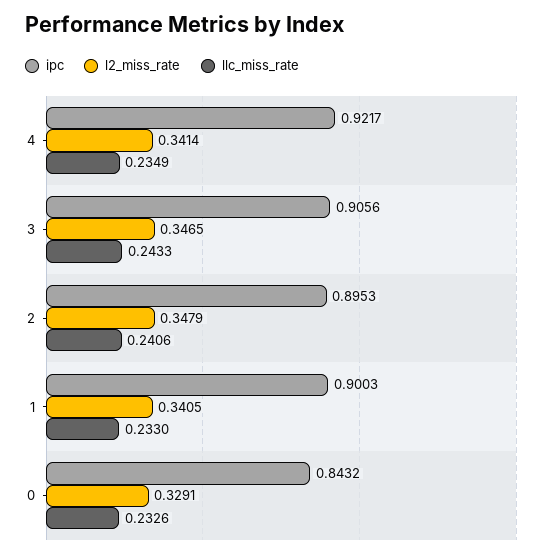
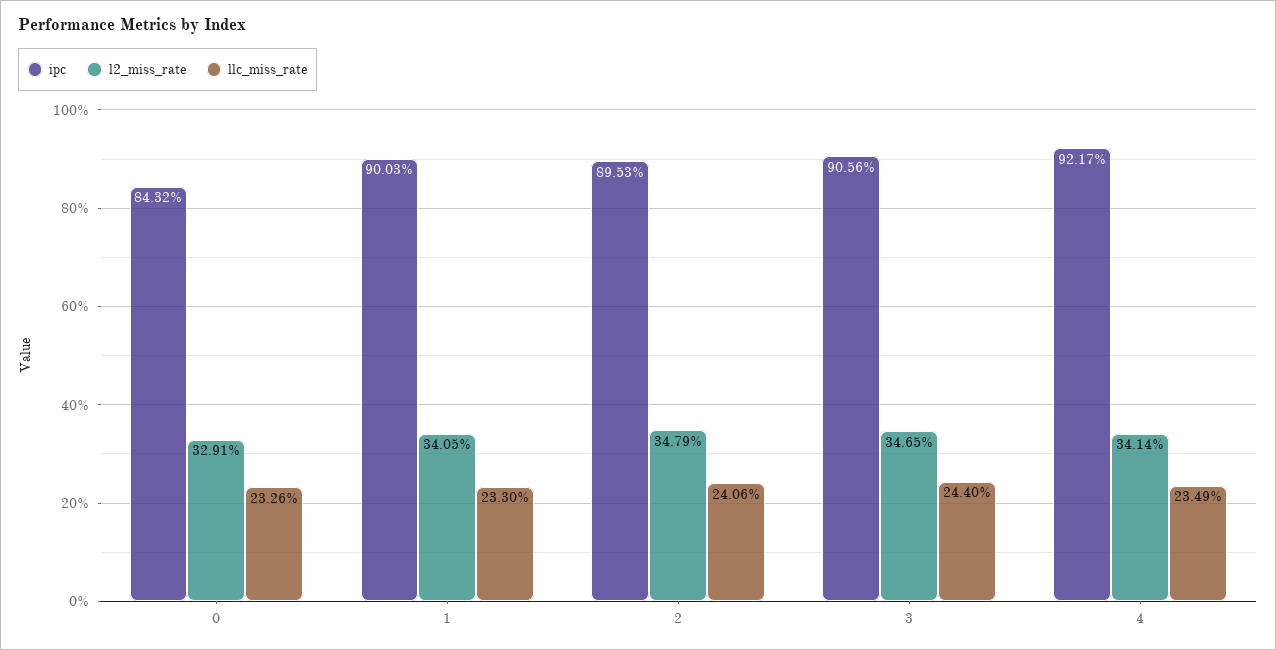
  {
    "ipc": {
      "4": 0.9217,
      "3": 0.9056,
      "2": 0.8953,
      "1": 0.9003,
      "0": 0.8432
    },
    "l2_miss_rate": {
      "4": 0.3414,
      "3": 0.3465,
      "2": 0.3479,
      "1": 0.3405,
      "0": 0.3291
    },
    "llc_miss_rate": {
      "4": 0.2349,
-     "3": 0.2433,
+     "3": 0.244,
      "2": 0.2406,
      "1": 0.233,
      "0": 0.2326
    }
  }

